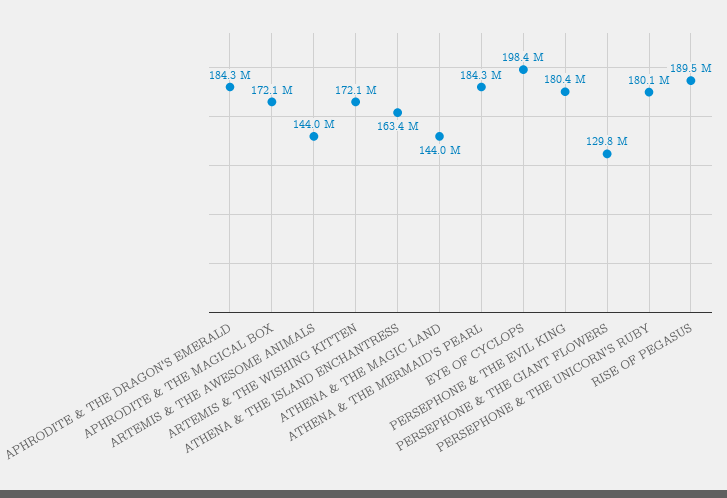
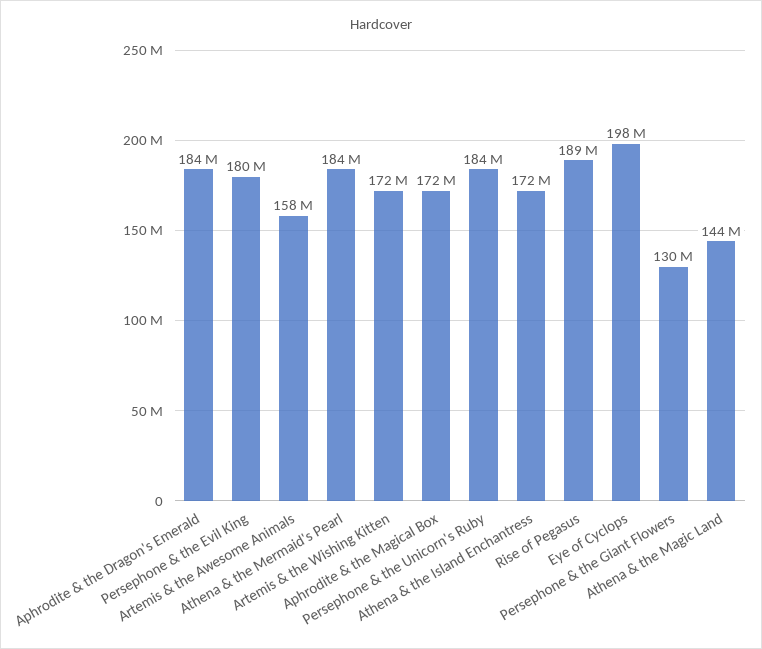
  {
    "APHRODITE & THE DRAGON'S EMERALD": 184300000,
    "APHRODITE & THE MAGICAL BOX": 172100000,
-   "ARTEMIS & THE AWESOME ANIMALS": 144000000,
+   "ARTEMIS & THE AWESOME ANIMALS": 158000000,
    "ARTEMIS & THE WISHING KITTEN": 172100000,
-   "ATHENA & THE ISLAND ENCHANTRESS": 163400000,
+   "ATHENA & THE ISLAND ENCHANTRESS": 172000000,
    "ATHENA & THE MAGIC LAND": 144000000,
    "ATHENA & THE MERMAID'S PEARL": 184300000,
    "EYE OF CYCLOPS": 198400000,
    "PERSEPHONE & THE EVIL KING": 180400000,
    "PERSEPHONE & THE GIANT FLOWERS": 129800000,
-   "PERSEPHONE & THE UNICORN'S RUBY": 180100000,
+   "PERSEPHONE & THE UNICORN'S RUBY": 184000000,
    "RISE OF PEGASUS": 189500000
  }

